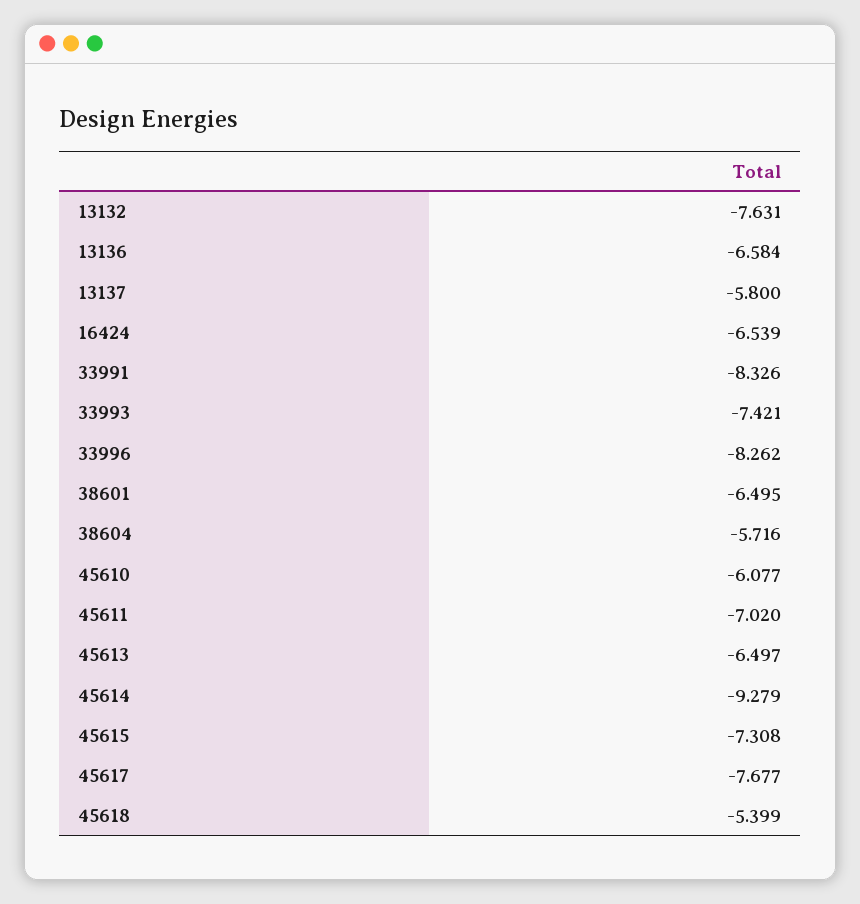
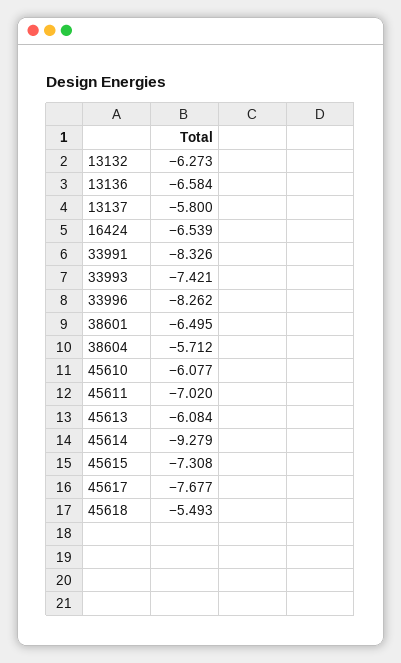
  {
-   "13132": -7.631,
+   "13132": -6.273,
    "13136": -6.584,
    "13137": -5.8,
    "16424": -6.539,
    "33991": -8.326,
    "33993": -7.421,
    "33996": -8.262,
    "38601": -6.495,
-   "38604": -5.716,
+   "38604": -5.712,
    "45610": -6.077,
    "45611": -7.02,
-   "45613": -6.497,
+   "45613": -6.084,
    "45614": -9.279,
    "45615": -7.308,
    "45617": -7.677,
-   "45618": -5.399
+   "45618": -5.493
  }

